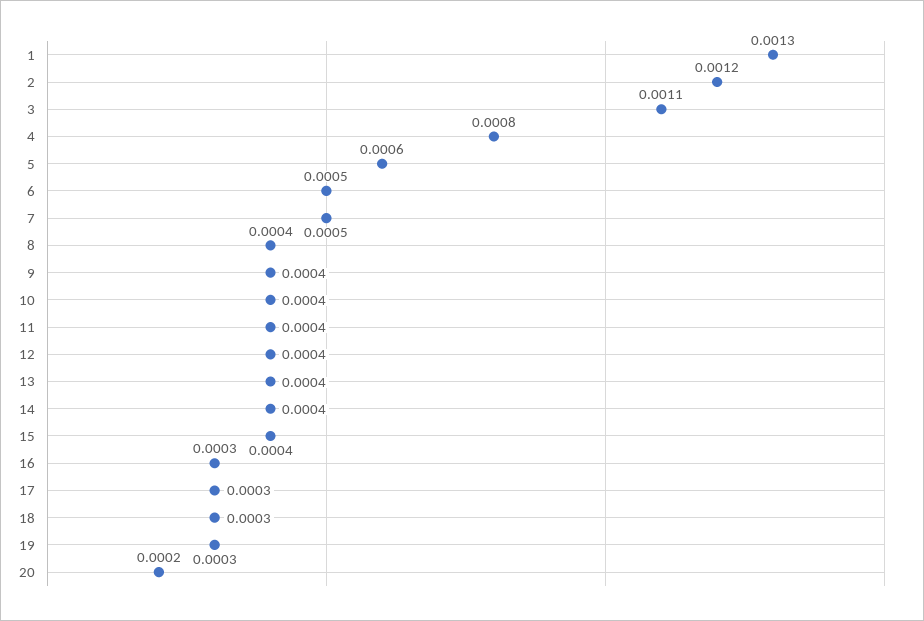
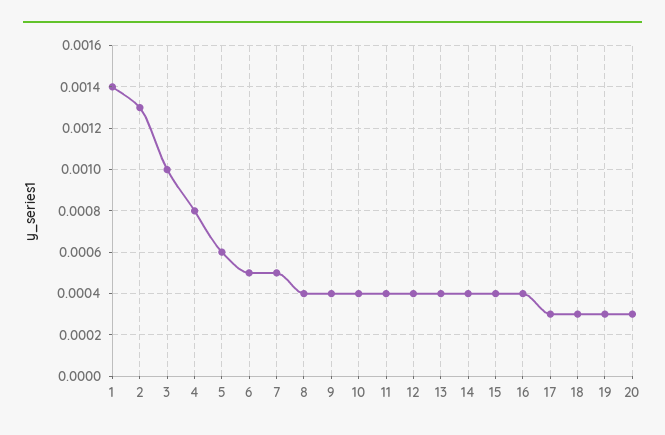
  {
-   "1": 0.0013,
+   "1": 0.0014,
-   "2": 0.0012,
+   "2": 0.0013,
-   "3": 0.0011,
+   "3": 0.001,
    "4": 0.0008,
    "5": 0.0006,
    "6": 0.0005,
    "7": 0.0005,
    "8": 0.0004,
    "9": 0.0004,
    "10": 0.0004,
    "11": 0.0004,
    "12": 0.0004,
    "13": 0.0004,
    "14": 0.0004,
    "15": 0.0004,
-   "16": 0.0003,
+   "16": 0.0004,
    "17": 0.0003,
    "18": 0.0003,
    "19": 0.0003,
-   "20": 0.0002
+   "20": 0.0003
  }

